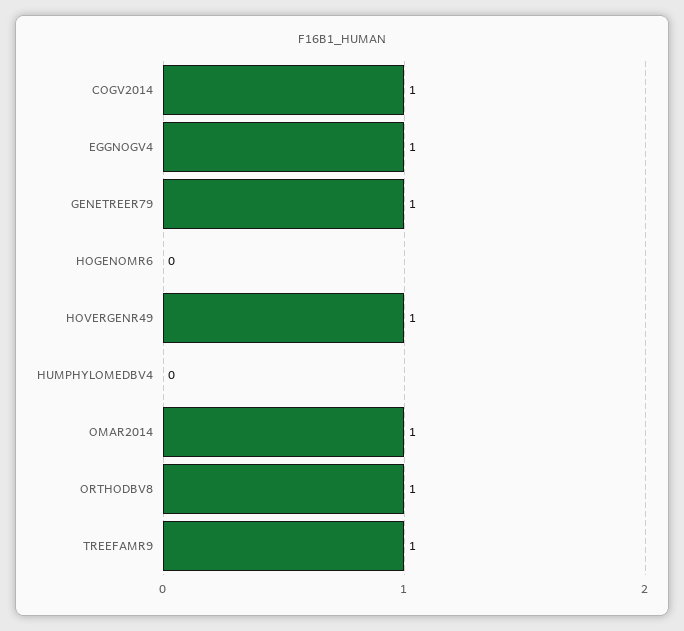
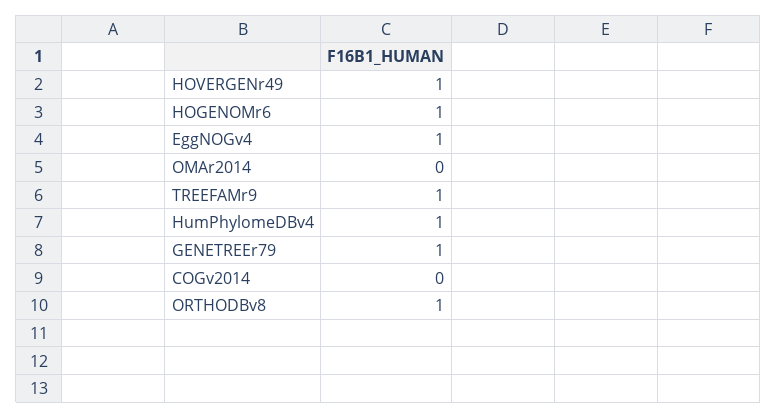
  {
-   "COGV2014": 1,
+   "COGV2014": 0,
    "EGGNOGV4": 1,
    "GENETREER79": 1,
-   "HOGENOMR6": 0,
+   "HOGENOMR6": 1,
    "HOVERGENR49": 1,
-   "HUMPHYLOMEDBV4": 0,
+   "HUMPHYLOMEDBV4": 1,
-   "OMAR2014": 1,
+   "OMAR2014": 0,
    "ORTHODBV8": 1,
    "TREEFAMR9": 1
  }

